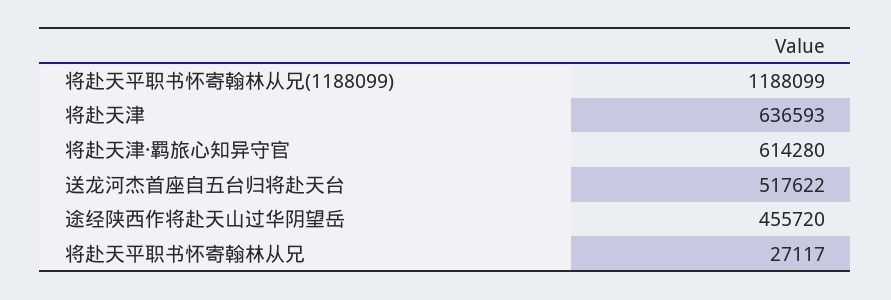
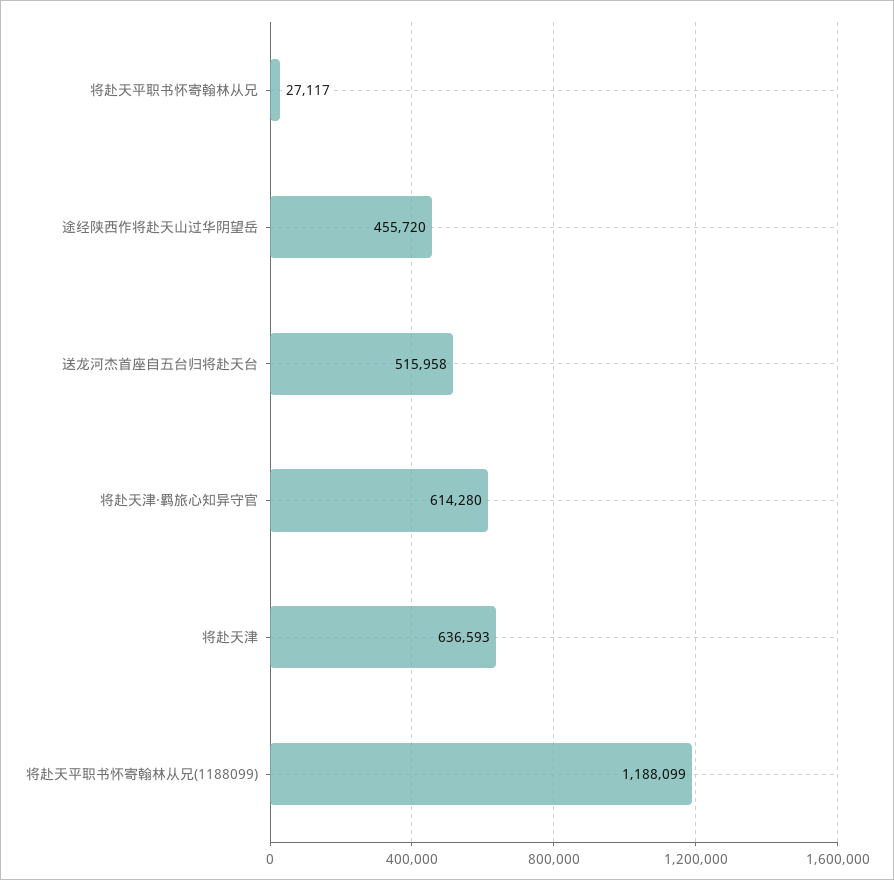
  {
    "将赴天平职书怀寄翰林从兄(1188099)": 1188099,
    "将赴天津": 636593,
    "将赴天津·羁旅心知异守官": 614280,
-   "送龙河杰首座自五台归将赴天台": 517622,
+   "送龙河杰首座自五台归将赴天台": 515958,
    "途经陕西作将赴天山过华阴望岳": 455720,
    "将赴天平职书怀寄翰林从兄": 27117
  }

